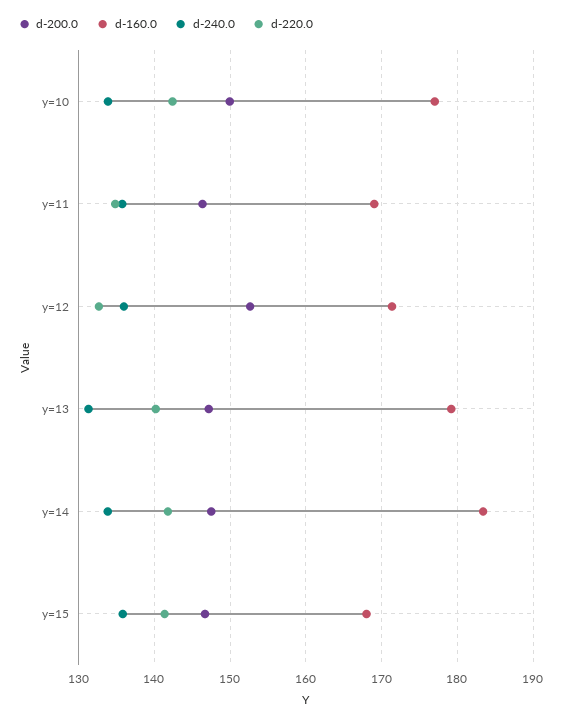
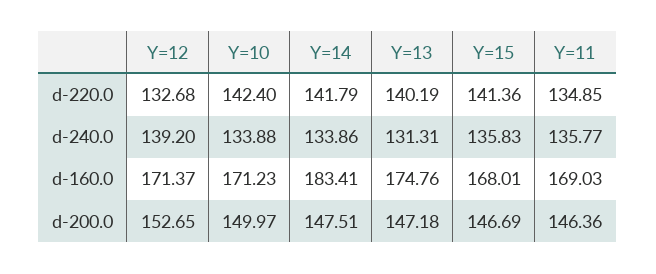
  {
    "d-200.0": {
      "y=10": 149.97,
      "y=11": 146.36,
      "y=12": 152.65,
      "y=13": 147.18,
      "y=14": 147.51,
      "y=15": 146.69
    },
    "d-160.0": {
-     "y=10": 177,
+     "y=10": 171.23,
      "y=11": 169.03,
      "y=12": 171.37,
-     "y=13": 179,
+     "y=13": 174.76,
      "y=14": 183.41,
      "y=15": 168.01
    },
    "d-240.0": {
      "y=10": 133.88,
      "y=11": 135.77,
-     "y=12": 136,
+     "y=12": 139.2,
      "y=13": 131.31,
      "y=14": 133.86,
      "y=15": 135.83
    },
    "d-220.0": {
      "y=10": 142.4,
      "y=11": 134.85,
      "y=12": 132.68,
      "y=13": 140.19,
      "y=14": 141.79,
      "y=15": 141.36
    }
  }

